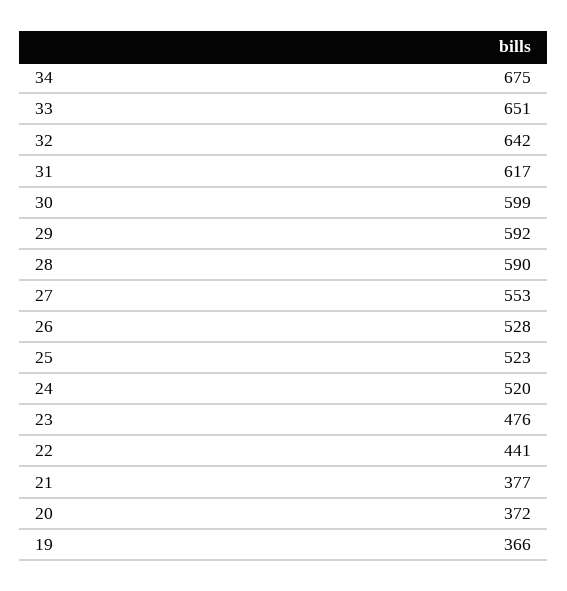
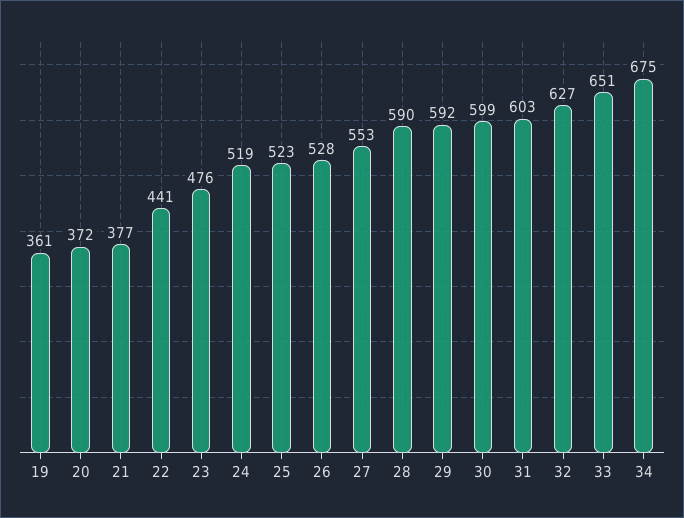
  {
    "34": 675,
    "33": 651,
-   "32": 642,
+   "32": 627,
-   "31": 617,
+   "31": 603,
    "30": 599,
    "29": 592,
    "28": 590,
    "27": 553,
    "26": 528,
    "25": 523,
-   "24": 520,
+   "24": 519,
    "23": 476,
    "22": 441,
    "21": 377,
    "20": 372,
-   "19": 366
+   "19": 361
  }

